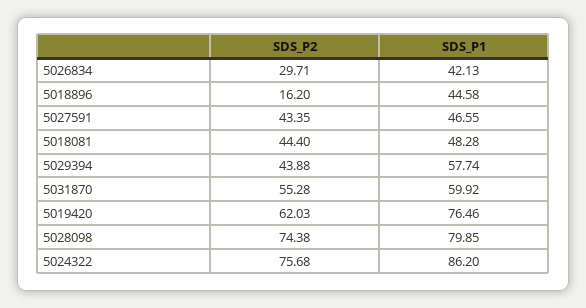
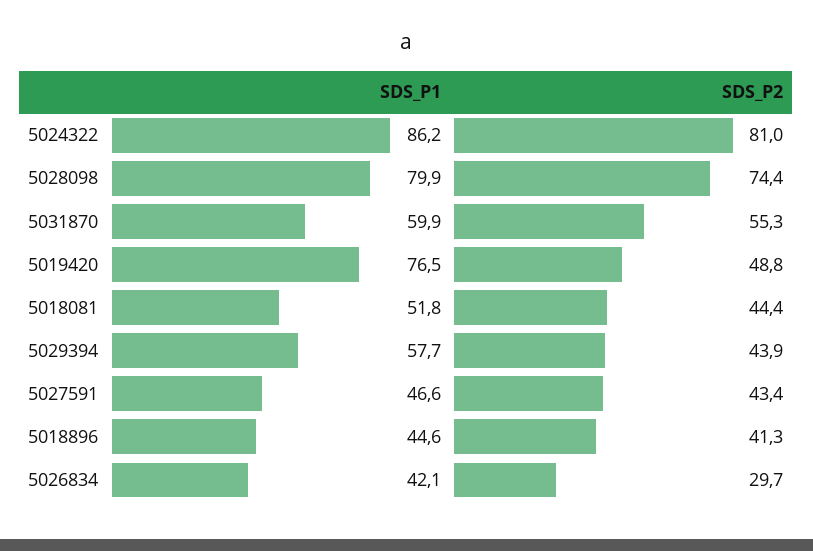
  {
    "SDS_P2": {
      "5026834": 29.71,
-     "5018896": 16.2,
+     "5018896": 41.3,
      "5027591": 43.35,
      "5018081": 44.4,
      "5029394": 43.88,
      "5031870": 55.28,
-     "5019420": 62.03,
+     "5019420": 48.8,
      "5028098": 74.38,
-     "5024322": 75.68
+     "5024322": 81
    },
    "SDS_P1": {
      "5026834": 42.13,
      "5018896": 44.58,
      "5027591": 46.55,
-     "5018081": 48.28,
+     "5018081": 51.8,
      "5029394": 57.74,
      "5031870": 59.92,
      "5019420": 76.46,
      "5028098": 79.85,
      "5024322": 86.2
    }
  }

